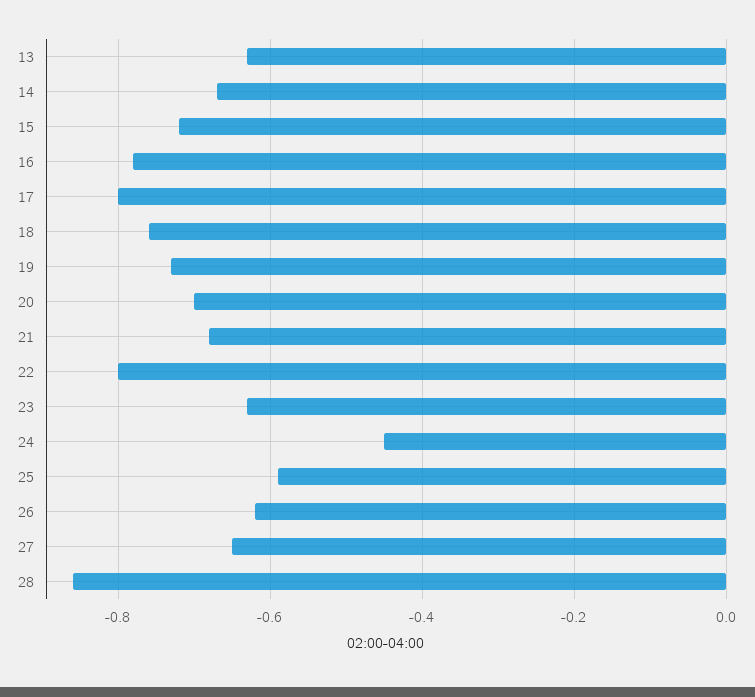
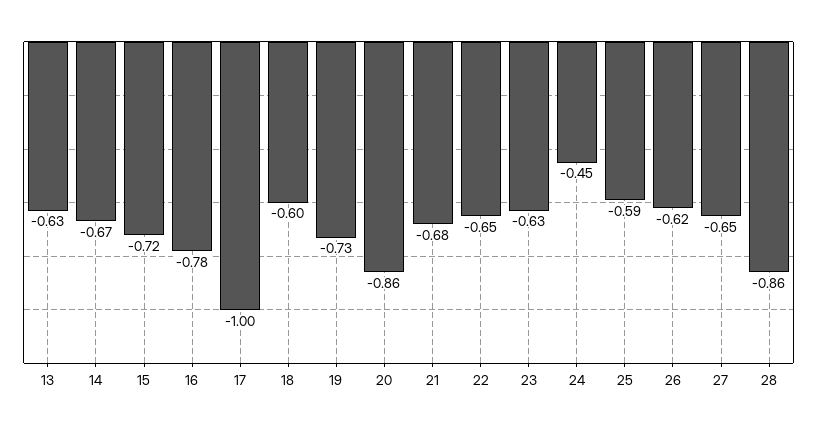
  {
    "13": -0.63,
    "14": -0.67,
    "15": -0.72,
    "16": -0.78,
-   "17": -0.8,
+   "17": -1,
-   "18": -0.75,
+   "18": -0.6,
    "19": -0.73,
-   "20": -0.7,
+   "20": -0.86,
    "21": -0.68,
-   "22": -0.8,
+   "22": -0.65,
    "23": -0.63,
    "24": -0.45,
    "25": -0.59,
    "26": -0.62,
    "27": -0.65,
    "28": -0.86
  }

